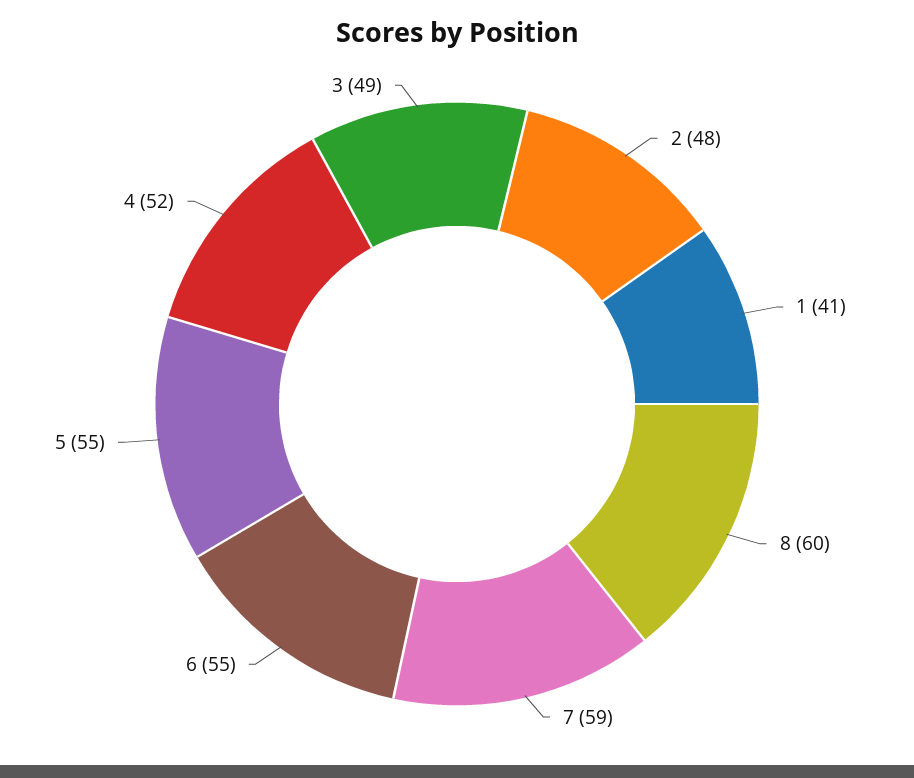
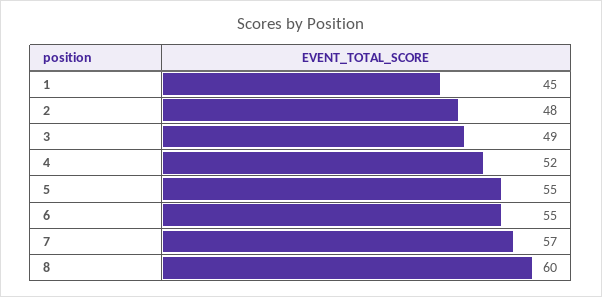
  {
    "2": 48,
-   "1": 41,
+   "1": 45,
    "8": 60,
-   "7": 59,
+   "7": 57,
    "6": 55,
    "5": 55,
    "4": 52,
    "3": 49
  }

